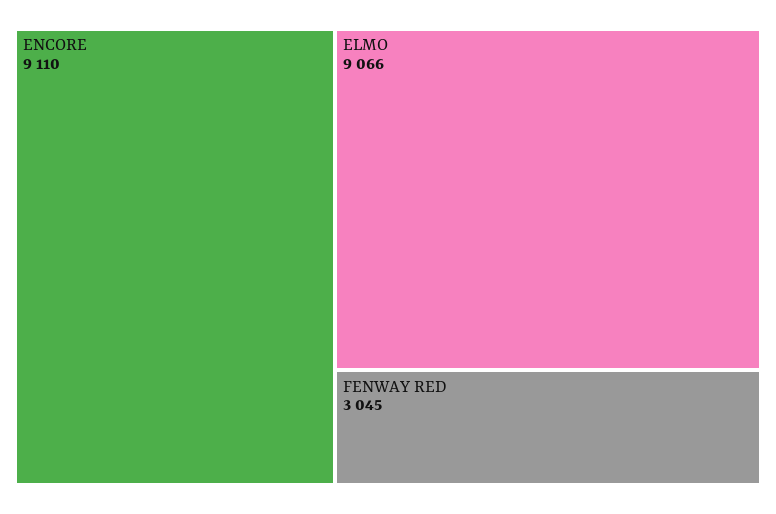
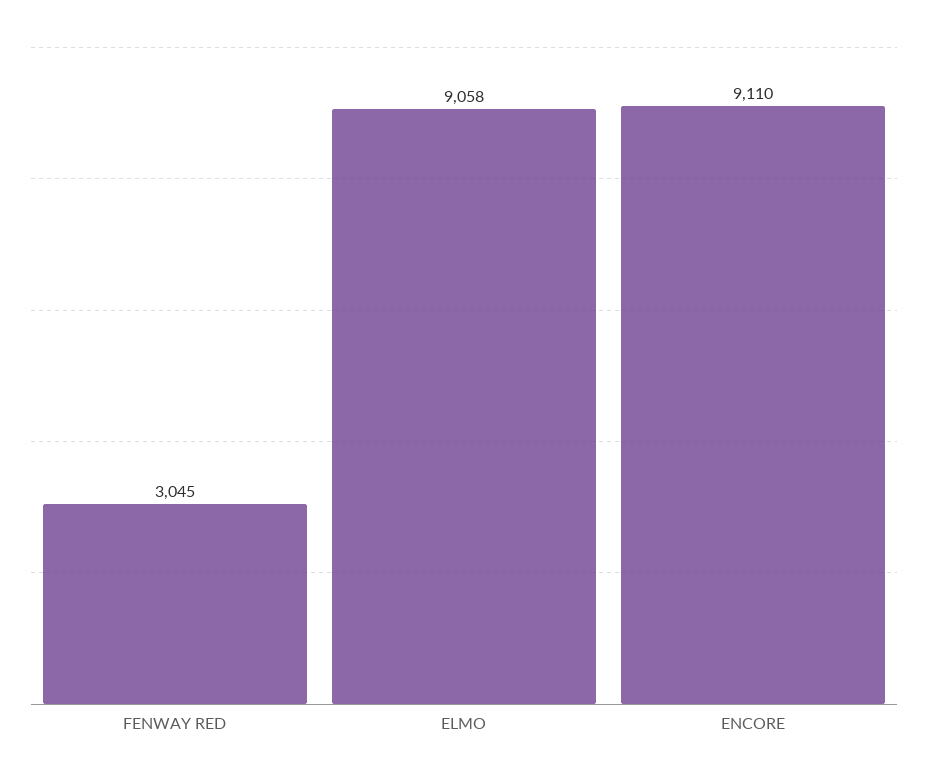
  {
    "ENCORE": 9110,
-   "ELMO": 9066,
+   "ELMO": 9058,
    "FENWAY RED": 3045
  }

